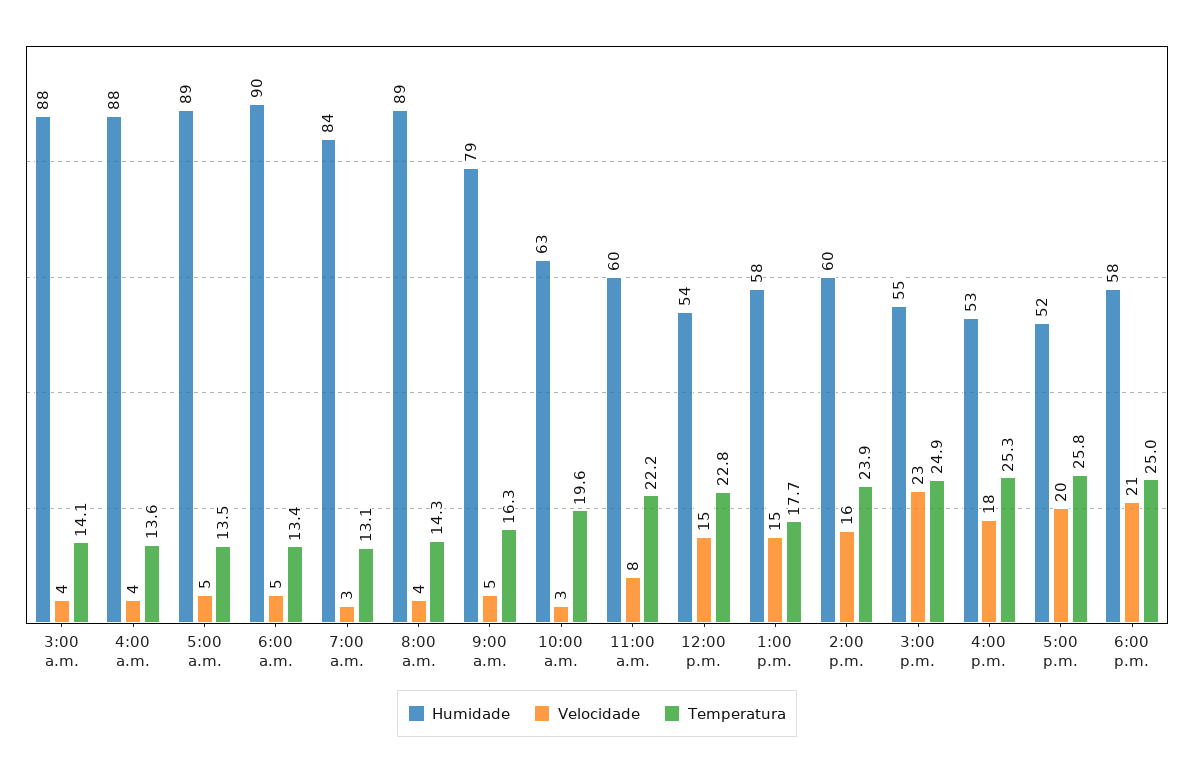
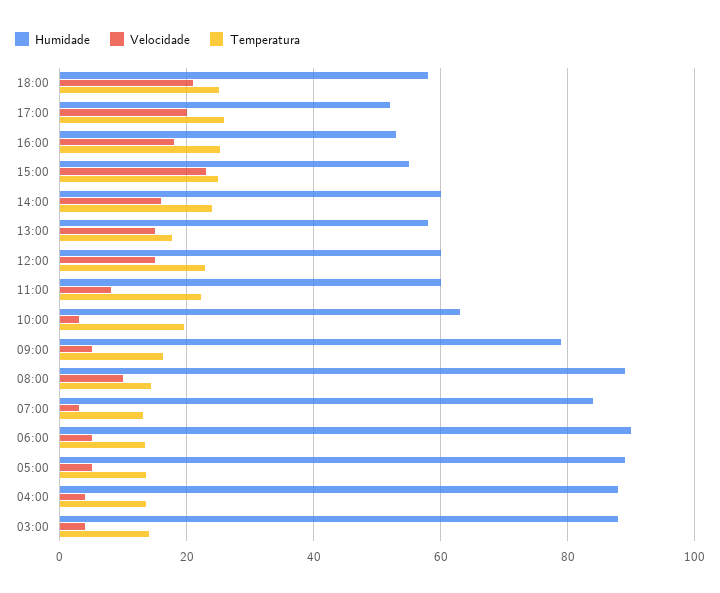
  {
    "Humidade": {
      "3:00 a.m.": 88,
      "4:00 a.m.": 88,
      "5:00 a.m.": 89,
      "6:00 a.m.": 90,
      "7:00 a.m.": 84,
      "8:00 a.m.": 89,
      "9:00 a.m.": 79,
      "10:00 a.m.": 63,
      "11:00 a.m.": 60,
-     "12:00 p.m.": 54,
+     "12:00 p.m.": 60,
      "1:00 p.m.": 58,
      "2:00 p.m.": 60,
      "3:00 p.m.": 55,
      "4:00 p.m.": 53,
      "5:00 p.m.": 52,
      "6:00 p.m.": 58
    },
    "Velocidade": {
      "3:00 a.m.": 4,
      "4:00 a.m.": 4,
      "5:00 a.m.": 5,
      "6:00 a.m.": 5,
      "7:00 a.m.": 3,
-     "8:00 a.m.": 4,
+     "8:00 a.m.": 10,
      "9:00 a.m.": 5,
      "10:00 a.m.": 3,
      "11:00 a.m.": 8,
      "12:00 p.m.": 15,
      "1:00 p.m.": 15,
      "2:00 p.m.": 16,
      "3:00 p.m.": 23,
      "4:00 p.m.": 18,
      "5:00 p.m.": 20,
      "6:00 p.m.": 21
    },
    "Temperatura": {
      "3:00 a.m.": 14.1,
      "4:00 a.m.": 13.6,
      "5:00 a.m.": 13.5,
      "6:00 a.m.": 13.4,
      "7:00 a.m.": 13.1,
      "8:00 a.m.": 14.3,
      "9:00 a.m.": 16.3,
      "10:00 a.m.": 19.6,
      "11:00 a.m.": 22.2,
      "12:00 p.m.": 22.8,
      "1:00 p.m.": 17.7,
      "2:00 p.m.": 23.9,
      "3:00 p.m.": 24.9,
      "4:00 p.m.": 25.3,
      "5:00 p.m.": 25.8,
      "6:00 p.m.": 25
    }
  }

